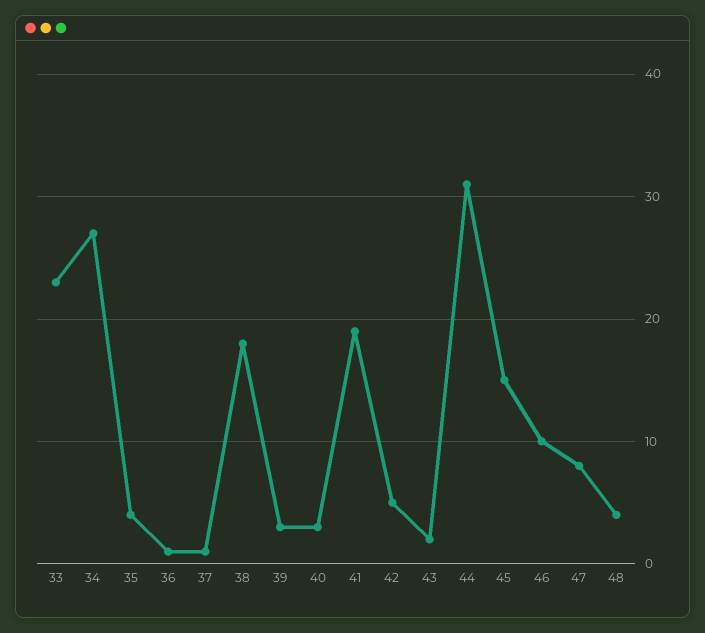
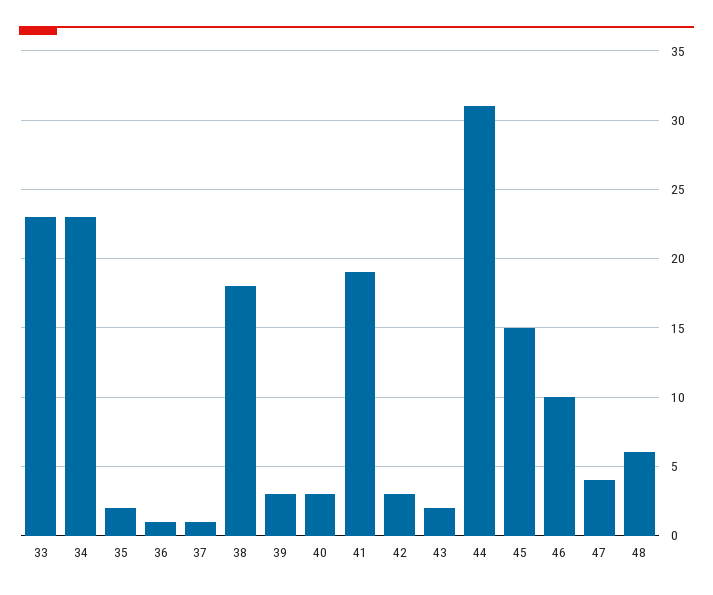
  {
    "33": 23,
-   "34": 27,
+   "34": 23,
-   "35": 4,
+   "35": 2,
    "36": 1,
    "37": 1,
    "38": 18,
    "39": 3,
    "40": 3,
    "41": 19,
-   "42": 5,
+   "42": 3,
    "43": 2,
    "44": 31,
    "45": 15,
    "46": 10,
-   "47": 8,
+   "47": 4,
-   "48": 4
+   "48": 6
  }

